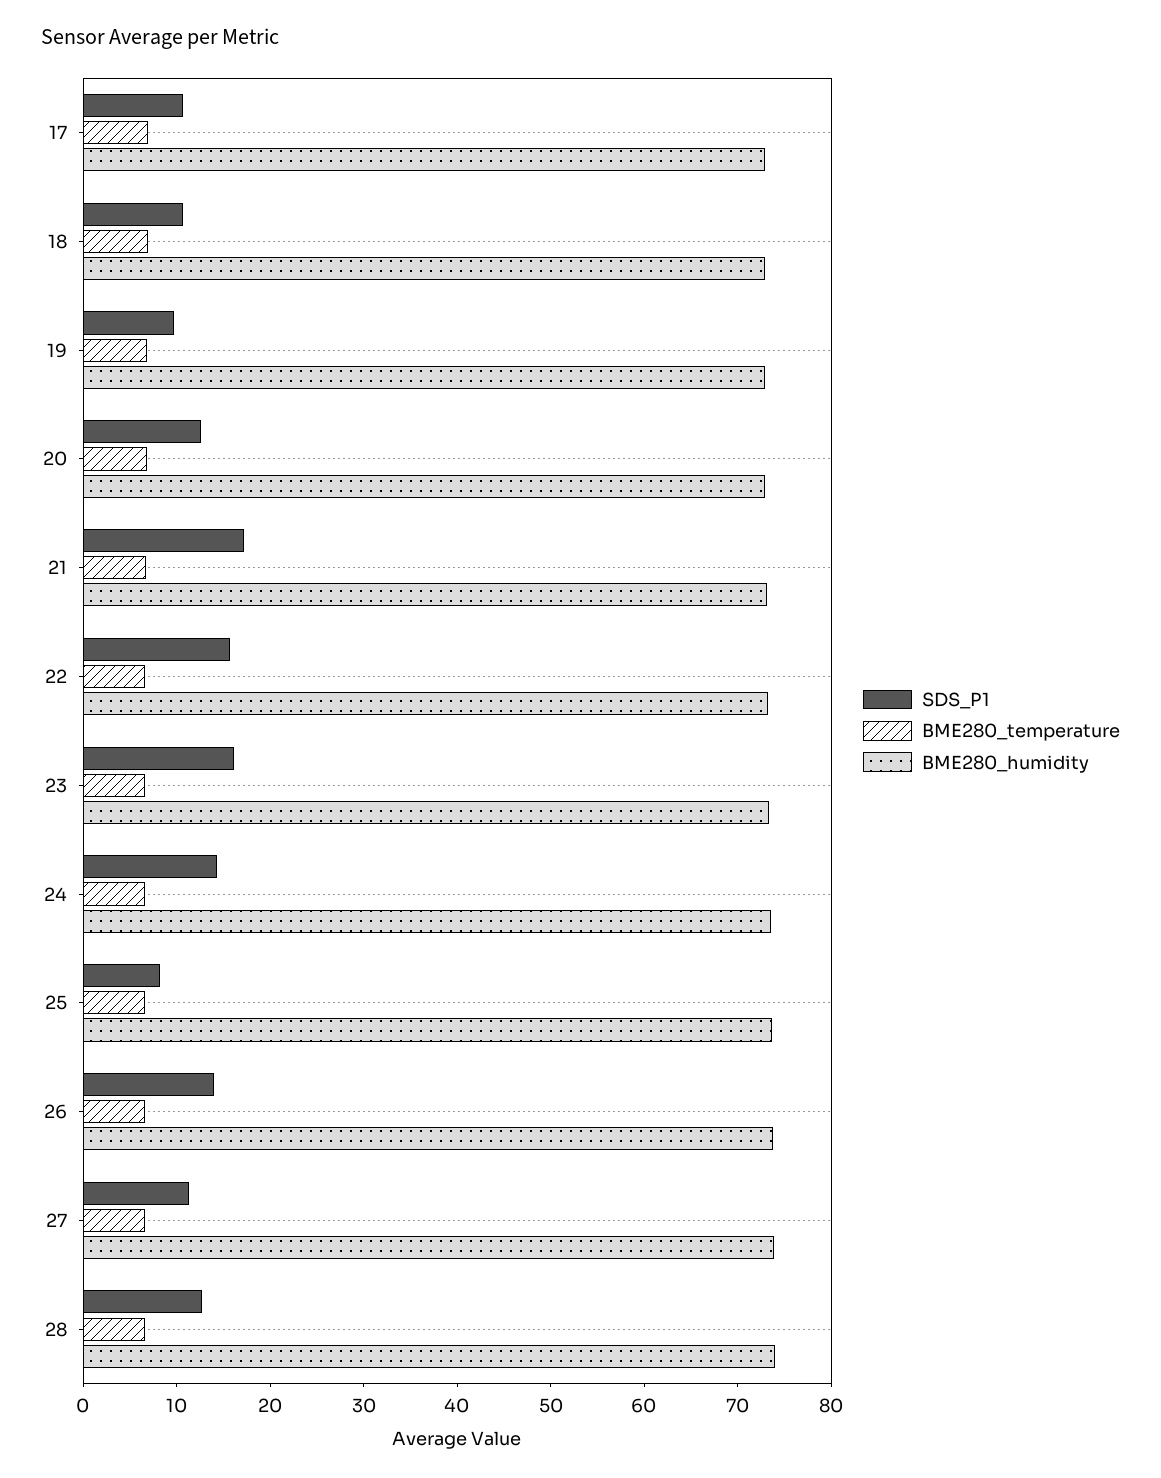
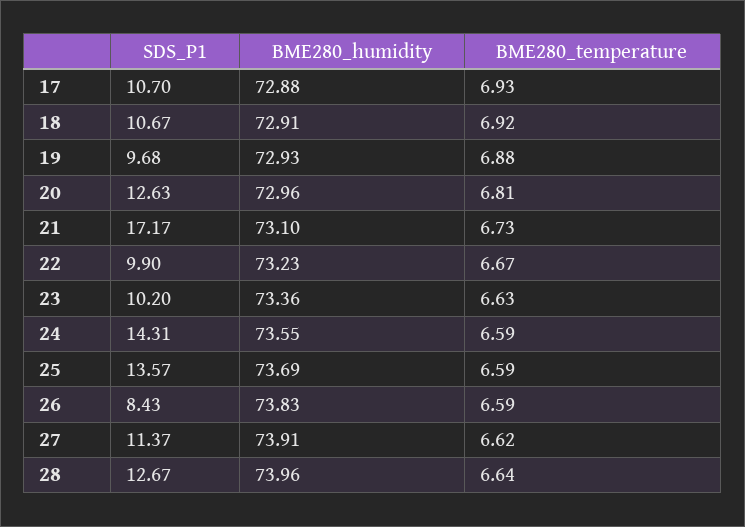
  {
    "SDS_P1": {
      "17": 10.7,
      "18": 10.67,
      "19": 9.68,
      "20": 12.63,
      "21": 17.17,
-     "22": 16,
+     "22": 9.9,
-     "23": 16,
+     "23": 10.2,
      "24": 14.31,
-     "25": 8,
+     "25": 13.57,
-     "26": 14,
+     "26": 8.43,
      "27": 11.37,
      "28": 12.67
    },
    "BME280_temperature": {
      "17": 6.93,
      "18": 6.92,
      "19": 6.88,
      "20": 6.81,
      "21": 6.73,
      "22": 6.67,
      "23": 6.63,
      "24": 6.59,
      "25": 6.59,
      "26": 6.59,
      "27": 6.62,
      "28": 6.64
    },
    "BME280_humidity": {
      "17": 72.88,
      "18": 72.91,
      "19": 72.93,
      "20": 72.96,
      "21": 73.1,
      "22": 73.23,
      "23": 73.36,
      "24": 73.55,
      "25": 73.69,
      "26": 73.83,
      "27": 73.91,
      "28": 73.96
    }
  }

